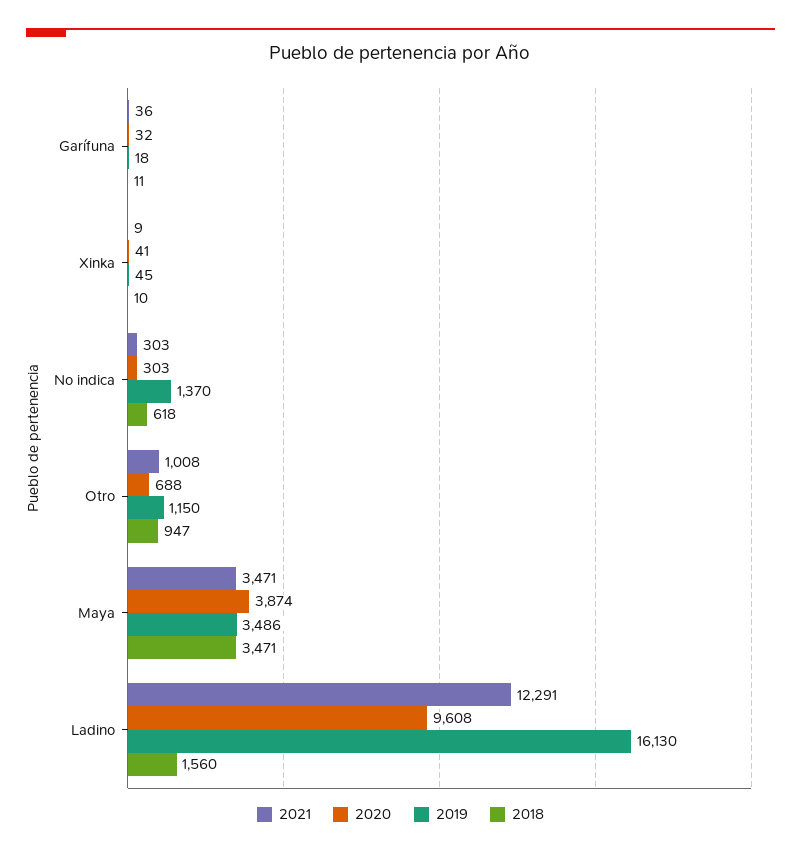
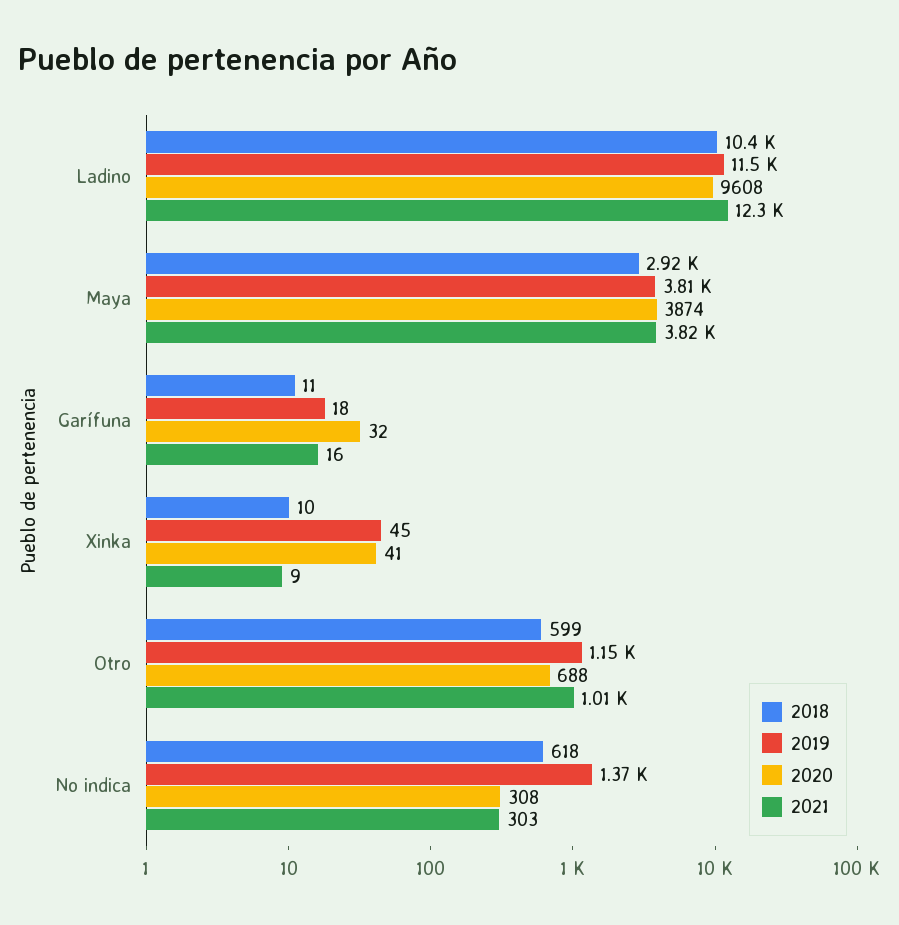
  {
    "2021": {
-     "Garífuna": 36,
+     "Garífuna": 16,
      "Xinka": 9,
      "No indica": 303,
      "Otro": 1008,
-     "Maya": 3471,
+     "Maya": 3820,
      "Ladino": 12291
    },
    "2020": {
      "Garífuna": 32,
      "Xinka": 41,
-     "No indica": 303,
+     "No indica": 308,
      "Otro": 688,
      "Maya": 3874,
      "Ladino": 9608
    },
    "2019": {
      "Garífuna": 18,
      "Xinka": 45,
      "No indica": 1370,
      "Otro": 1150,
-     "Maya": 3486,
+     "Maya": 3810,
-     "Ladino": 16130
+     "Ladino": 11500
    },
    "2018": {
      "Garífuna": 11,
      "Xinka": 10,
      "No indica": 618,
-     "Otro": 947,
+     "Otro": 599,
-     "Maya": 3471,
+     "Maya": 2920,
-     "Ladino": 1560
+     "Ladino": 10400
    }
  }

